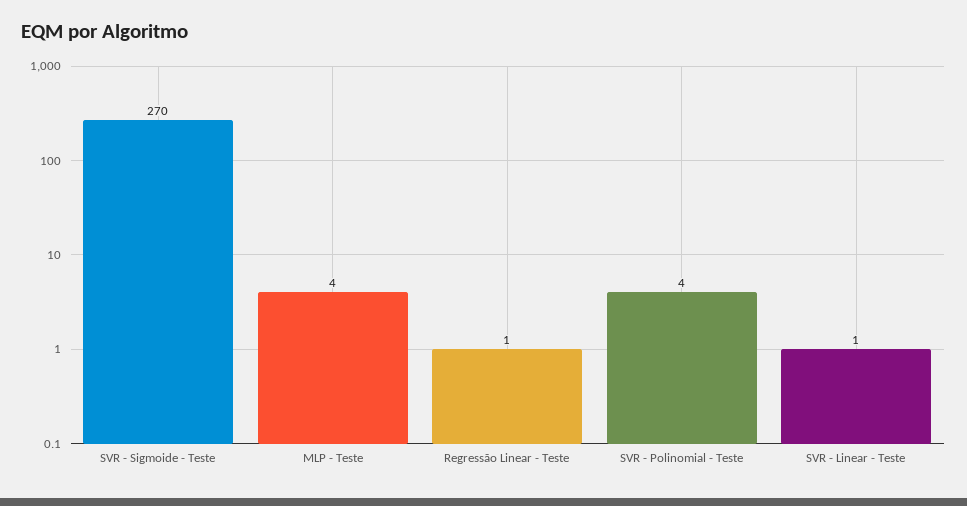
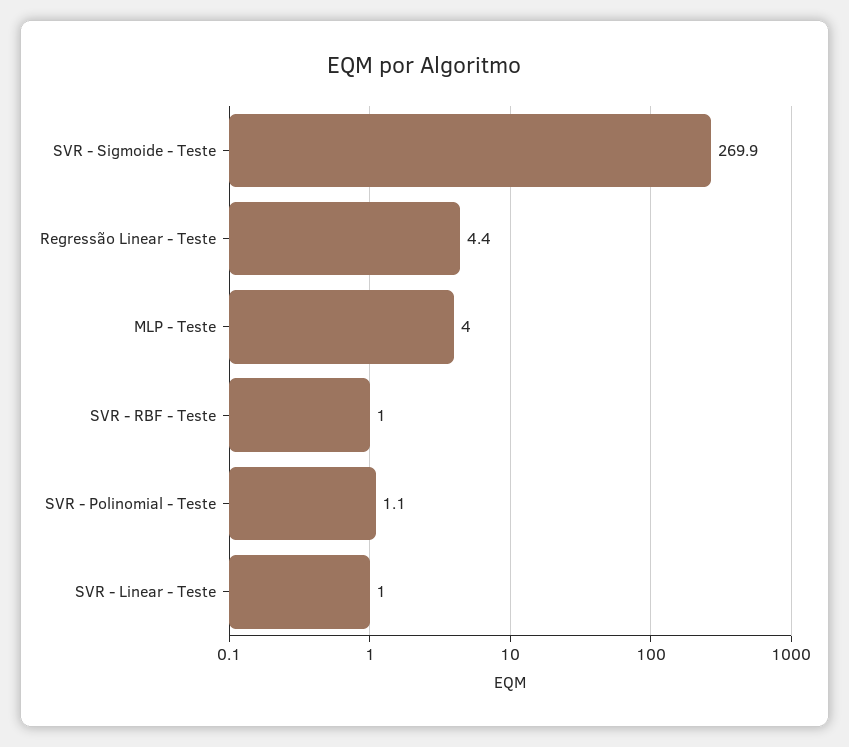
  {
    "SVR - Sigmoide - Teste": 269.9,
    "MLP - Teste": 4,
-   "Regressão Linear - Teste": 1,
+   "Regressão Linear - Teste": 4.4,
-   "SVR - Polinomial - Teste": 4,
+   "SVR - Polinomial - Teste": 1.1,
-   "SVR - Linear - Teste": 1
+   "SVR - Linear - Teste": 1,
+   "SVR - RBF - Teste": 1
  }

